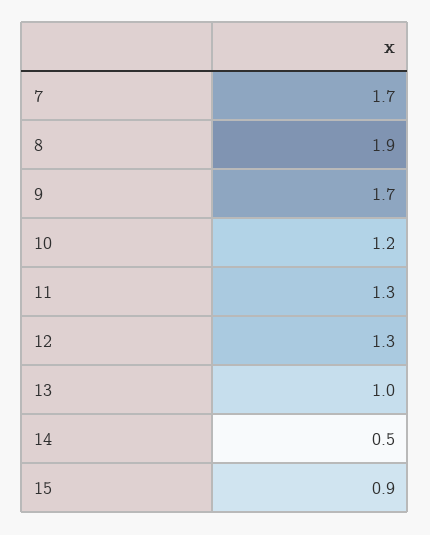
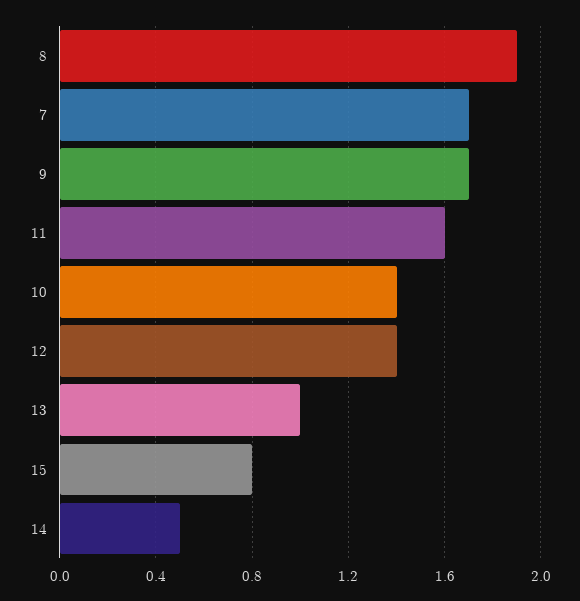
  {
    "7": 1.7,
    "8": 1.9,
    "9": 1.7,
-   "10": 1.2,
+   "10": 1.4,
-   "11": 1.3,
+   "11": 1.6,
-   "12": 1.3,
+   "12": 1.4,
    "13": 1,
    "14": 0.5,
-   "15": 0.9
+   "15": 0.8
  }

